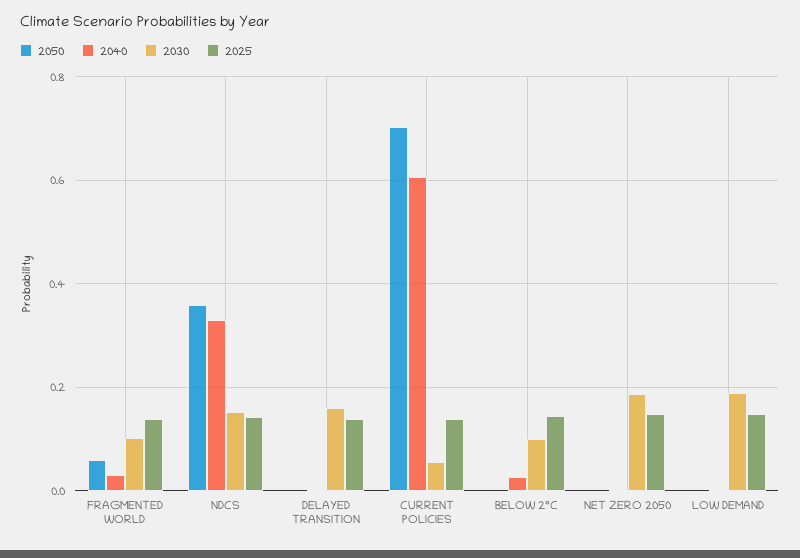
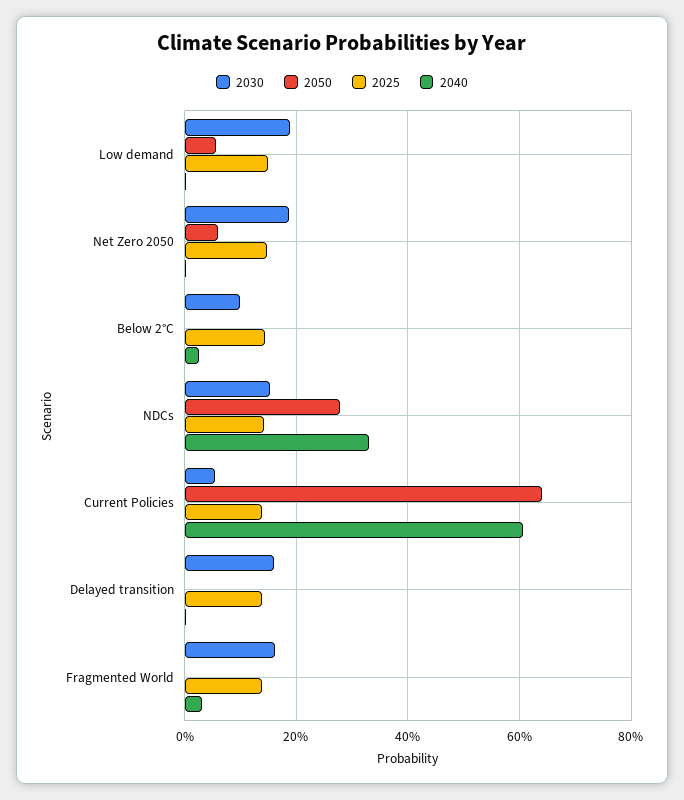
  {
    "2050": {
-     "FRAGMENTED WORLD": 0.06,
+     "FRAGMENTED WORLD": 0,
-     "NDCS": 0.36,
+     "NDCS": 0.28,
      "DELAYED TRANSITION": 0,
-     "CURRENT POLICIES": 0.7,
+     "CURRENT POLICIES": 0.64,
      "BELOW 2°C": 0,
-     "NET ZERO 2050": 0,
+     "NET ZERO 2050": 0.06,
-     "LOW DEMAND": 0
+     "LOW DEMAND": 0.06
    },
    "2040": {
      "FRAGMENTED WORLD": 0.04,
      "NDCS": 0.32,
      "DELAYED TRANSITION": 0,
      "CURRENT POLICIES": 0.6,
      "BELOW 2°C": 0.02,
      "NET ZERO 2050": 0,
      "LOW DEMAND": 0
    },
    "2030": {
-     "FRAGMENTED WORLD": 0.1,
+     "FRAGMENTED WORLD": 0.16,
      "NDCS": 0.16,
      "DELAYED TRANSITION": 0.16,
      "CURRENT POLICIES": 0.06,
      "BELOW 2°C": 0.1,
      "NET ZERO 2050": 0.18,
      "LOW DEMAND": 0.18
    },
    "2025": {
      "FRAGMENTED WORLD": 0.14,
      "NDCS": 0.14,
      "DELAYED TRANSITION": 0.14,
      "CURRENT POLICIES": 0.14,
      "BELOW 2°C": 0.14,
      "NET ZERO 2050": 0.14,
      "LOW DEMAND": 0.14
    }
  }

